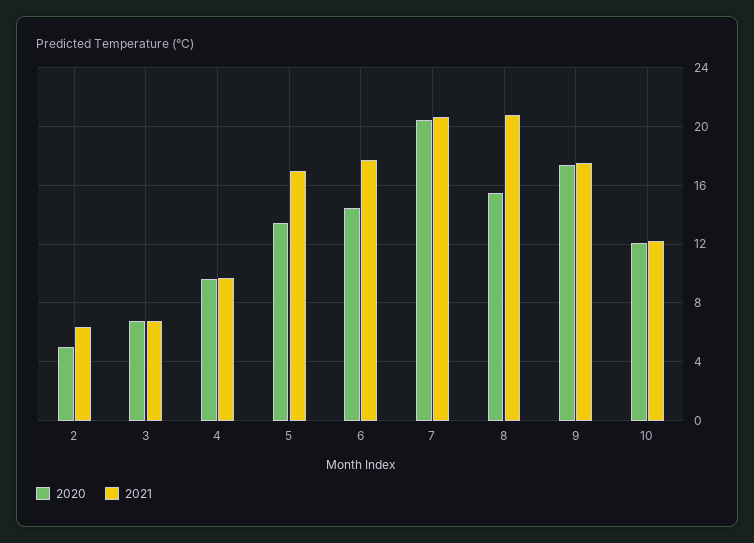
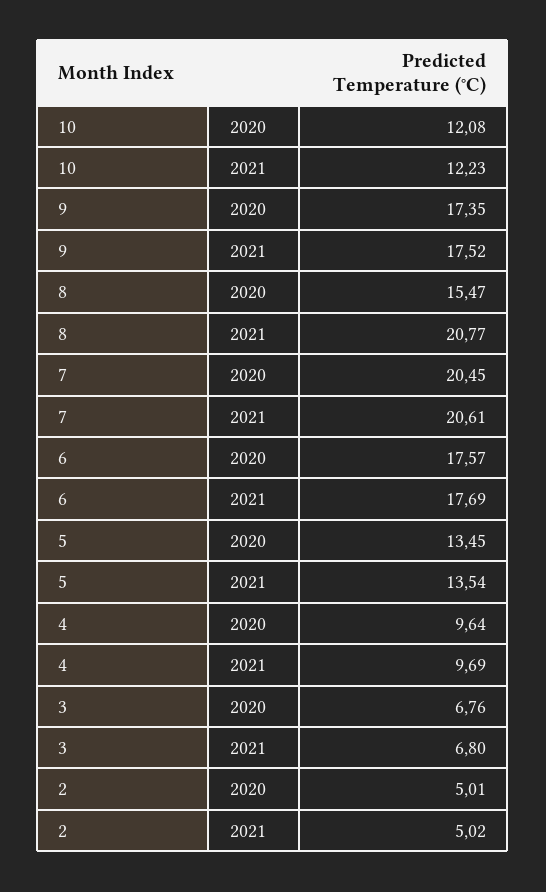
  {
    "2020": {
      "2": 5.01,
      "3": 6.76,
      "4": 9.64,
      "5": 13.45,
-     "6": 14.5,
+     "6": 17.57,
      "7": 20.45,
      "8": 15.47,
      "9": 17.35,
      "10": 12.08
    },
    "2021": {
-     "2": 6.5,
+     "2": 5.02,
      "3": 6.8,
      "4": 9.69,
-     "5": 17,
+     "5": 13.54,
      "6": 17.69,
      "7": 20.61,
      "8": 20.77,
      "9": 17.52,
      "10": 12.23
    }
  }

